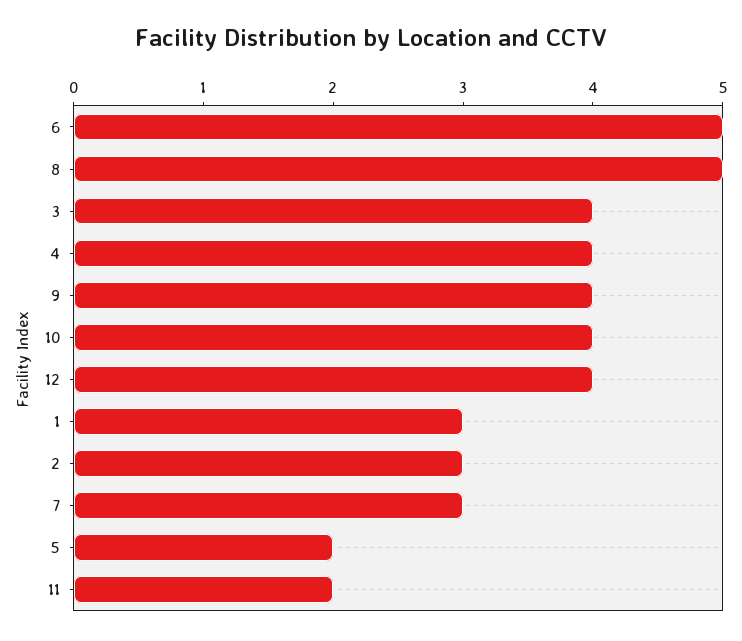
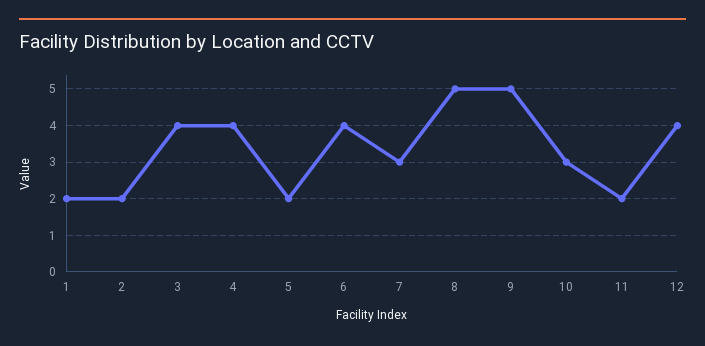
  {
-   "6": 5,
+   "6": 4,
    "8": 5,
    "3": 4,
    "4": 4,
-   "9": 4,
+   "9": 5,
-   "10": 4,
+   "10": 3,
    "12": 4,
-   "1": 3,
+   "1": 2,
-   "2": 3,
+   "2": 2,
    "7": 3,
    "5": 2,
    "11": 2
  }

